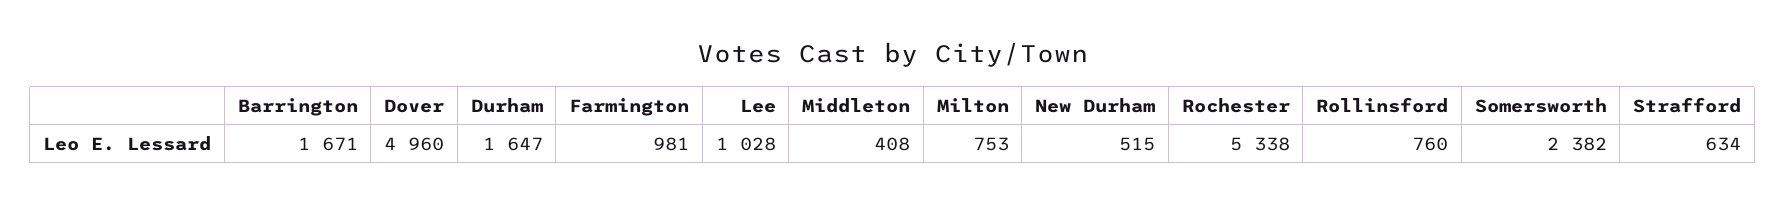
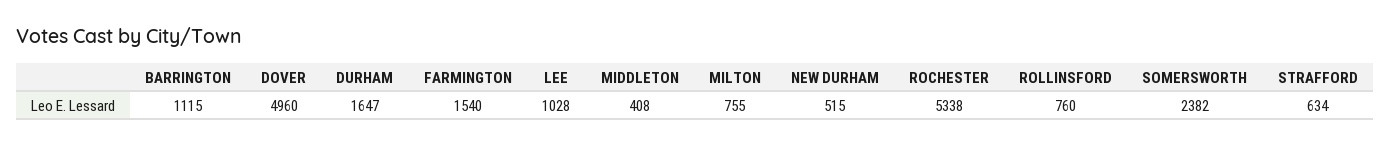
  {
-   "Barrington": 1671,
+   "Barrington": 1115,
    "Dover": 4960,
    "Durham": 1647,
-   "Farmington": 981,
+   "Farmington": 1540,
    "Lee": 1028,
    "Middleton": 408,
-   "Milton": 753,
+   "Milton": 755,
    "New Durham": 515,
    "Rochester": 5338,
    "Rollinsford": 760,
    "Somersworth": 2382,
    "Strafford": 634
  }

